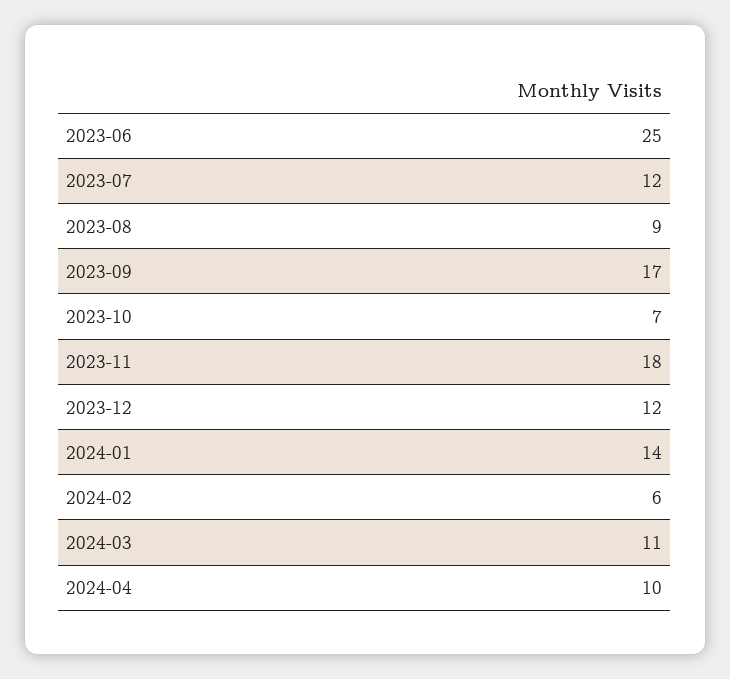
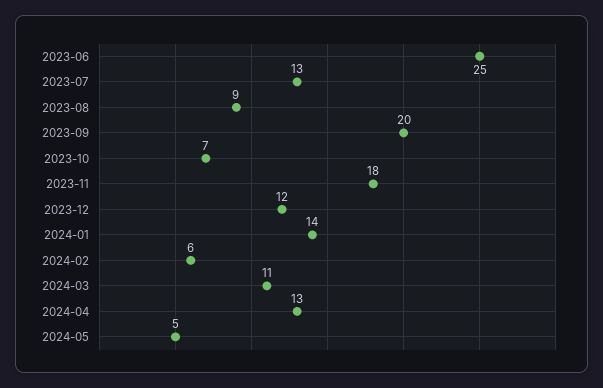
  {
    "2023-06": 25,
-   "2023-07": 12,
+   "2023-07": 13,
    "2023-08": 9,
-   "2023-09": 17,
+   "2023-09": 20,
    "2023-10": 7,
    "2023-11": 18,
    "2023-12": 12,
    "2024-01": 14,
    "2024-02": 6,
    "2024-03": 11,
-   "2024-04": 10
+   "2024-04": 13,
+   "2024-05": 5
  }

